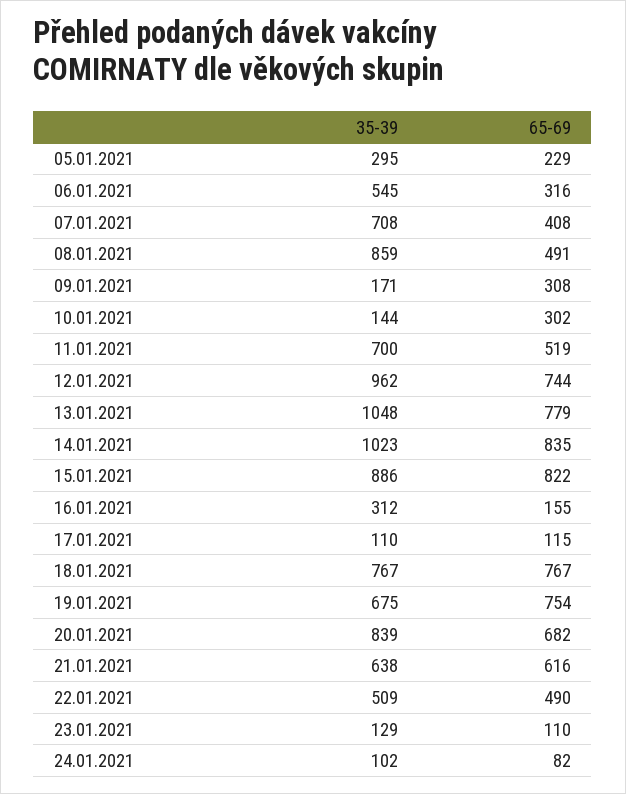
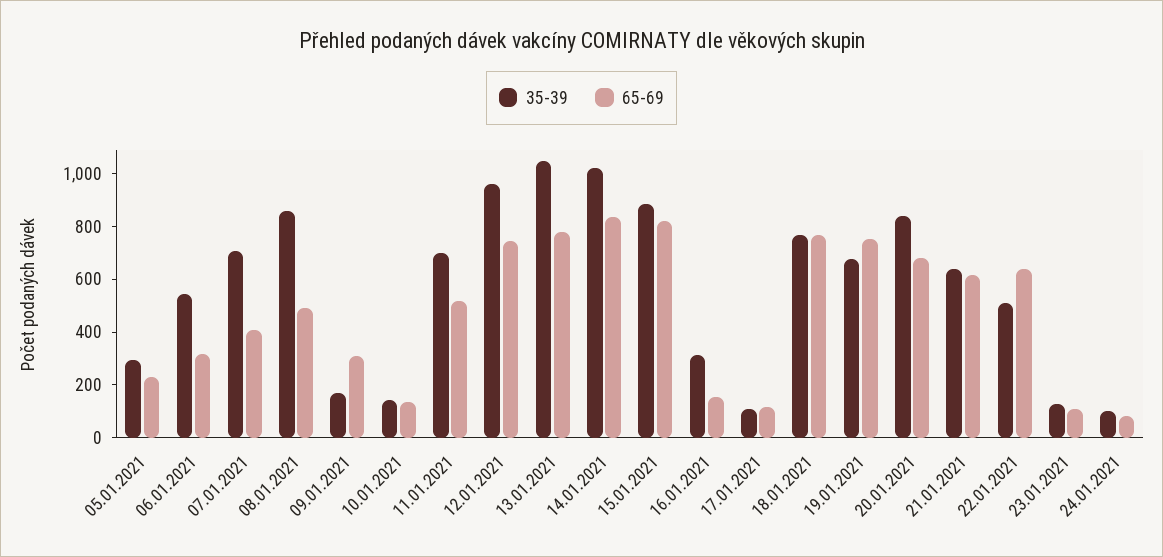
  {
    "35-39": {
      "05.01.2021": 295,
      "06.01.2021": 545,
      "07.01.2021": 708,
      "08.01.2021": 859,
      "09.01.2021": 171,
      "10.01.2021": 144,
      "11.01.2021": 700,
      "12.01.2021": 962,
      "13.01.2021": 1048,
      "14.01.2021": 1023,
      "15.01.2021": 886,
      "16.01.2021": 312,
      "17.01.2021": 110,
      "18.01.2021": 767,
      "19.01.2021": 675,
      "20.01.2021": 839,
      "21.01.2021": 638,
      "22.01.2021": 509,
      "23.01.2021": 129,
      "24.01.2021": 102
    },
    "65-69": {
      "05.01.2021": 229,
      "06.01.2021": 316,
      "07.01.2021": 408,
      "08.01.2021": 491,
      "09.01.2021": 308,
-     "10.01.2021": 302,
+     "10.01.2021": 150,
      "11.01.2021": 519,
      "12.01.2021": 744,
      "13.01.2021": 779,
      "14.01.2021": 835,
      "15.01.2021": 822,
      "16.01.2021": 155,
      "17.01.2021": 115,
      "18.01.2021": 767,
      "19.01.2021": 754,
      "20.01.2021": 682,
      "21.01.2021": 616,
-     "22.01.2021": 490,
+     "22.01.2021": 650,
      "23.01.2021": 110,
      "24.01.2021": 82
    }
  }

